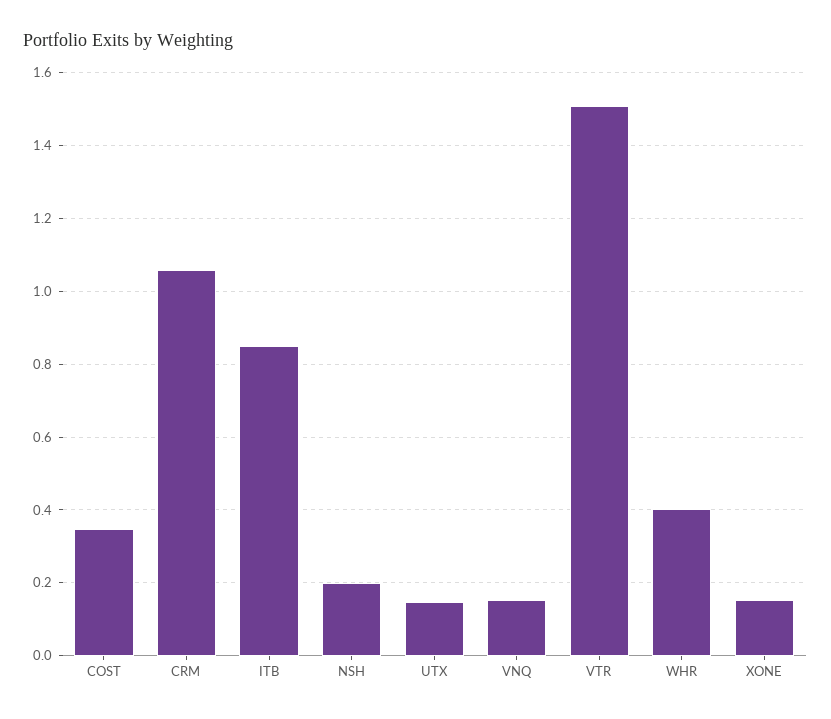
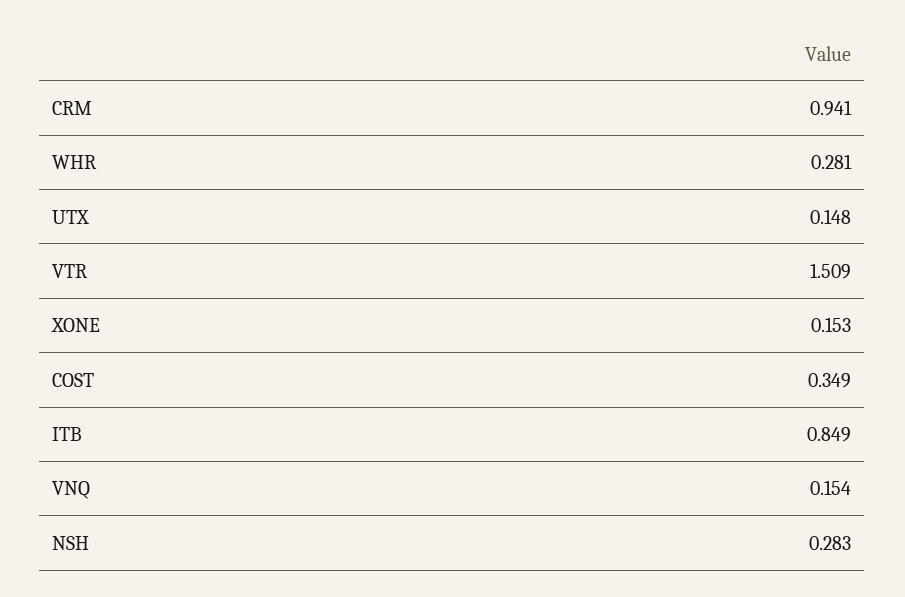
  {
    "COST": 0.349,
-   "CRM": 1.06,
+   "CRM": 0.941,
    "ITB": 0.849,
-   "NSH": 0.2,
+   "NSH": 0.283,
    "UTX": 0.148,
    "VNQ": 0.154,
    "VTR": 1.509,
-   "WHR": 0.4,
+   "WHR": 0.281,
    "XONE": 0.153
  }

